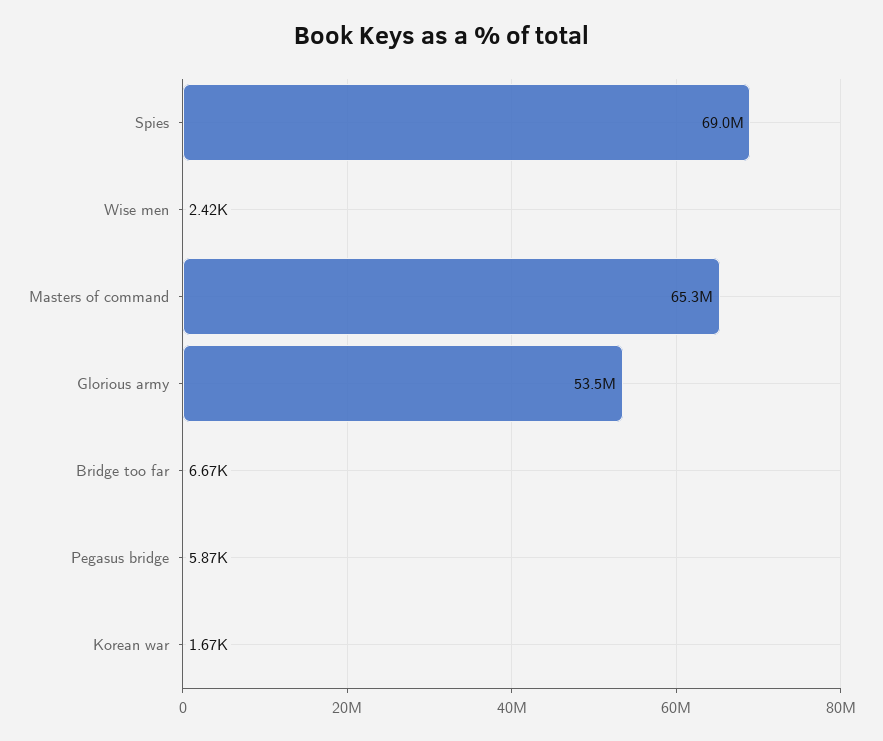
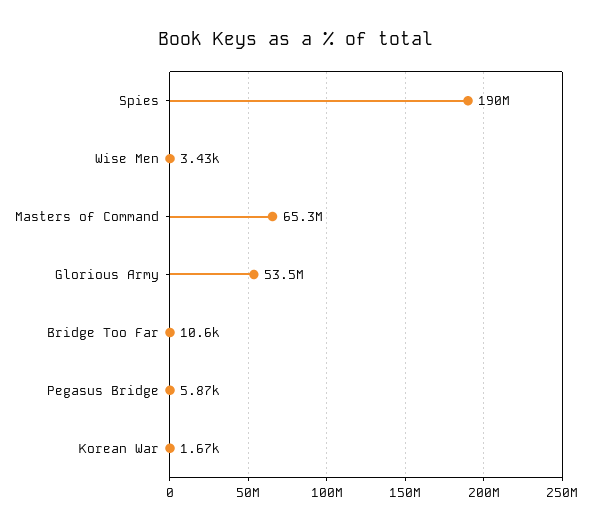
  {
-   "Spies": 69000000,
+   "Spies": 190000000,
-   "Wise men": 2420,
+   "Wise men": 3430,
    "Masters of command": 65300000,
    "Glorious army": 53500000,
-   "Bridge too far": 6670,
+   "Bridge too far": 10600,
    "Pegasus bridge": 5870,
    "Korean war": 1670
  }

